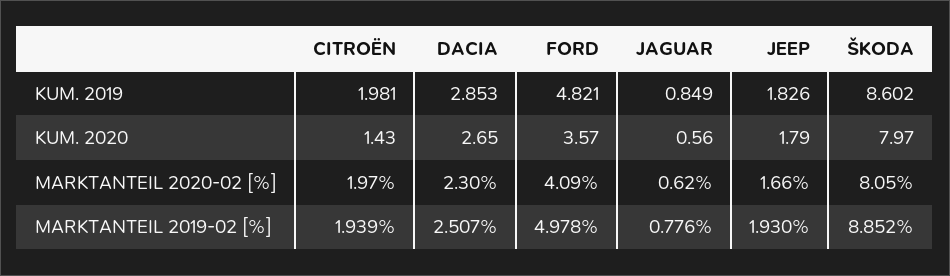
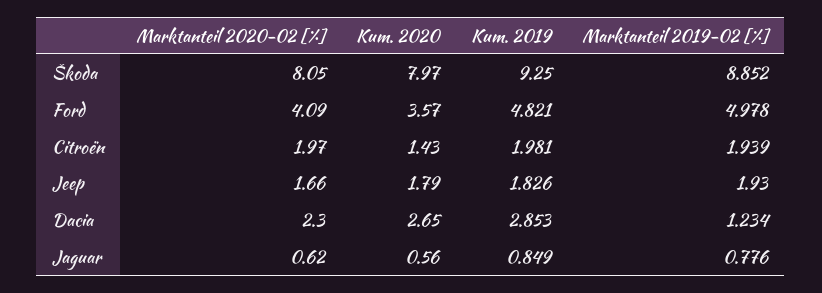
  {
    "CITROËN": {
      "KUM. 2019": 1.981,
      "KUM. 2020": 1.43,
      "MARKTANTEIL 2020-02 [%]": 1.97,
      "MARKTANTEIL 2019-02 [%]": 1.939
    },
    "DACIA": {
      "KUM. 2019": 2.853,
      "KUM. 2020": 2.65,
      "MARKTANTEIL 2020-02 [%]": 2.3,
-     "MARKTANTEIL 2019-02 [%]": 2.507
+     "MARKTANTEIL 2019-02 [%]": 1.234
    },
    "FORD": {
      "KUM. 2019": 4.821,
      "KUM. 2020": 3.57,
      "MARKTANTEIL 2020-02 [%]": 4.09,
      "MARKTANTEIL 2019-02 [%]": 4.978
    },
    "JAGUAR": {
      "KUM. 2019": 0.849,
      "KUM. 2020": 0.56,
      "MARKTANTEIL 2020-02 [%]": 0.62,
      "MARKTANTEIL 2019-02 [%]": 0.776
    },
    "JEEP": {
      "KUM. 2019": 1.826,
      "KUM. 2020": 1.79,
      "MARKTANTEIL 2020-02 [%]": 1.66,
      "MARKTANTEIL 2019-02 [%]": 1.93
    },
    "ŠKODA": {
-     "KUM. 2019": 8.602,
+     "KUM. 2019": 9.25,
      "KUM. 2020": 7.97,
      "MARKTANTEIL 2020-02 [%]": 8.05,
      "MARKTANTEIL 2019-02 [%]": 8.852
    }
  }

